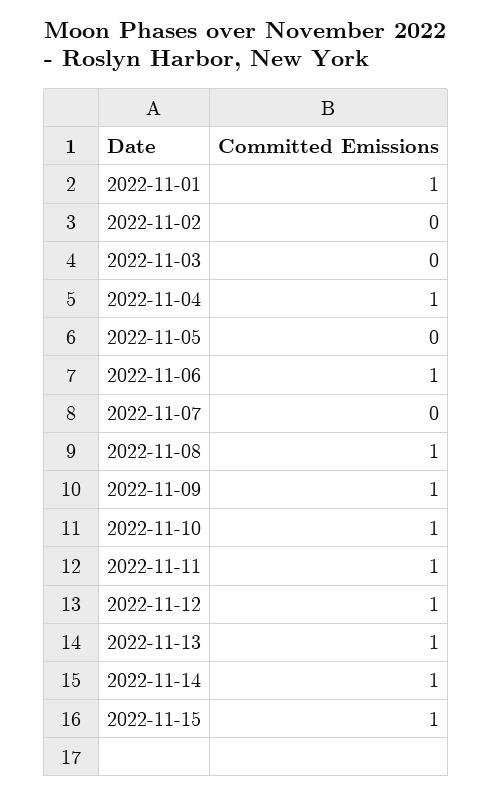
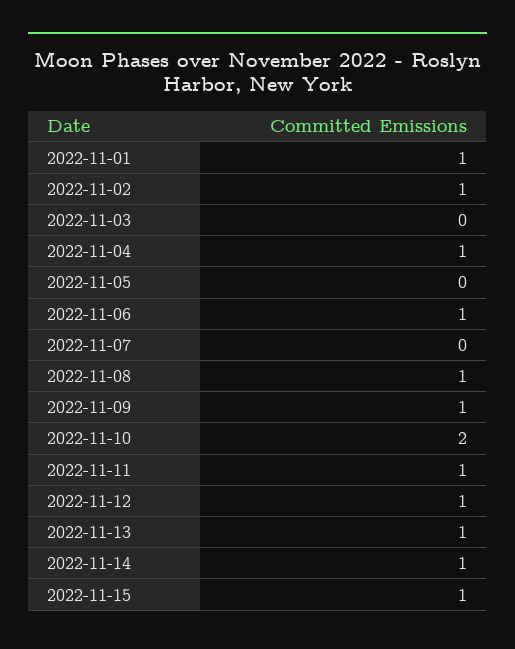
  {
    "2022-11-01": 1,
-   "2022-11-02": 0,
+   "2022-11-02": 1,
    "2022-11-03": 0,
    "2022-11-04": 1,
    "2022-11-05": 0,
    "2022-11-06": 1,
    "2022-11-07": 0,
    "2022-11-08": 1,
    "2022-11-09": 1,
-   "2022-11-10": 1,
+   "2022-11-10": 2,
    "2022-11-11": 1,
    "2022-11-12": 1,
    "2022-11-13": 1,
    "2022-11-14": 1,
    "2022-11-15": 1
  }

